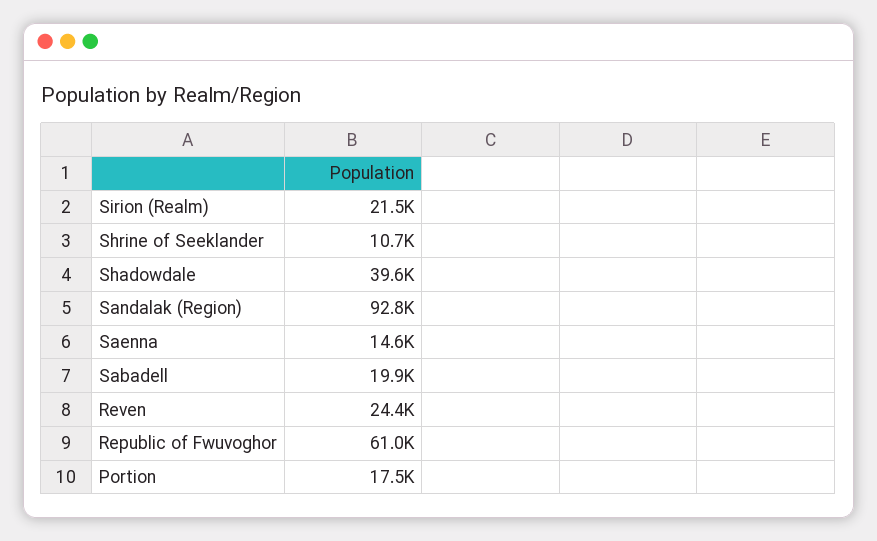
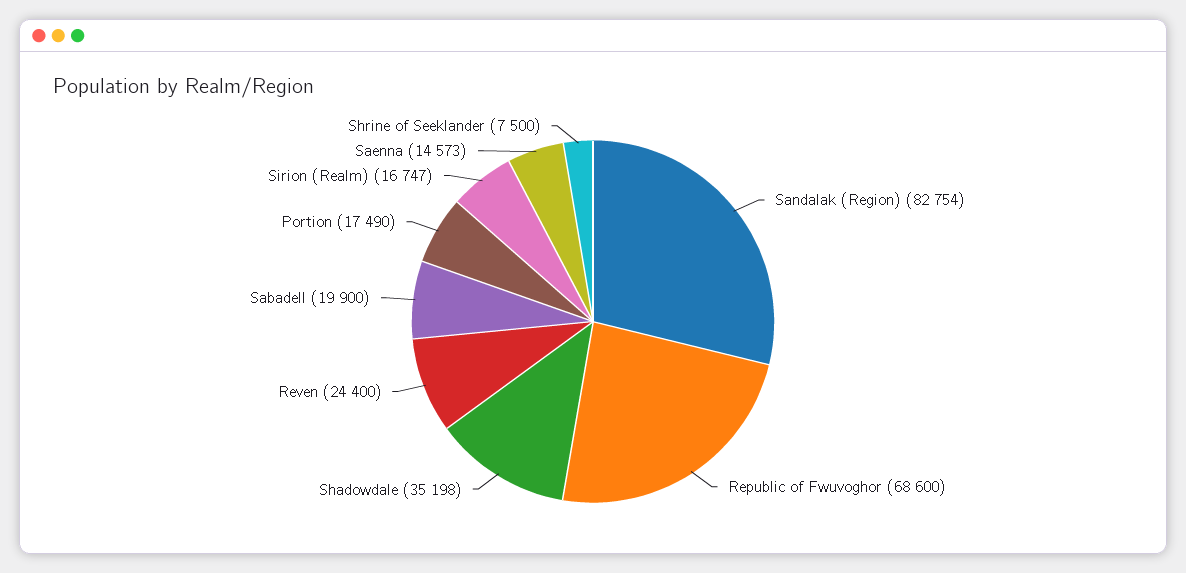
  {
-   "Sirion (Realm)": 21500,
+   "Sirion (Realm)": 16747,
-   "Shrine of Seeklander": 10700,
+   "Shrine of Seeklander": 7500,
-   "Shadowdale": 39600,
+   "Shadowdale": 35198,
-   "Sandalak (Region)": 92800,
+   "Sandalak (Region)": 82754,
    "Saenna": 14573,
    "Sabadell": 19900,
    "Reven": 24400,
-   "Republic of Fwuvoghor": 61000,
+   "Republic of Fwuvoghor": 68600,
    "Portion": 17490
  }

